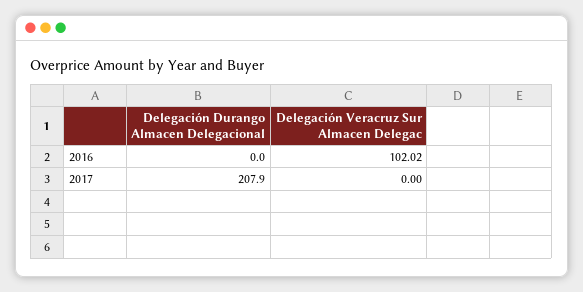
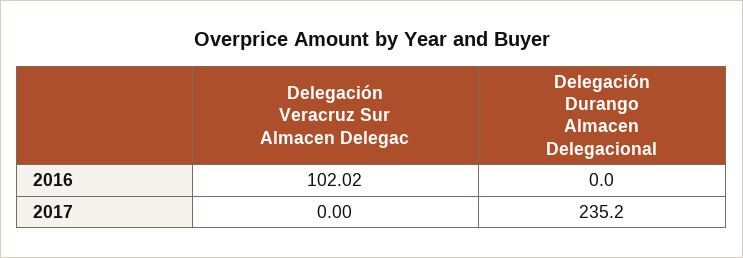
  {
    "Delegación Durango Almacen Delegacional": {
      "2016": 0,
-     "2017": 207.9
+     "2017": 235.2
    },
    "Delegación Veracruz Sur Almacen Delegac": {
      "2016": 102.02,
      "2017": 0
    }
  }

